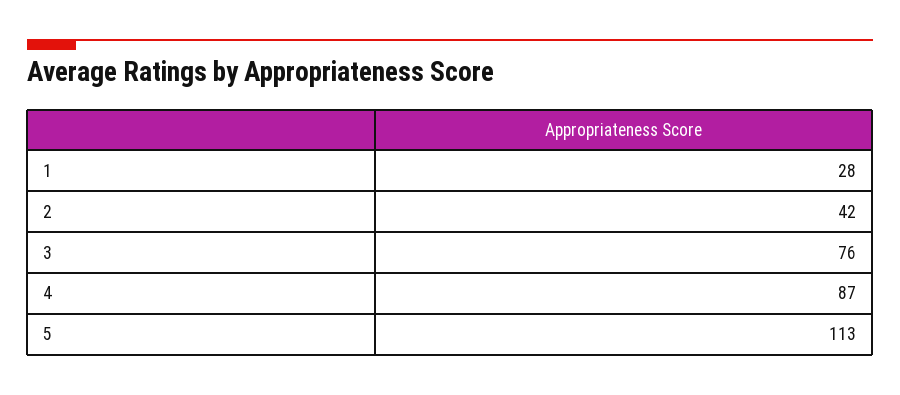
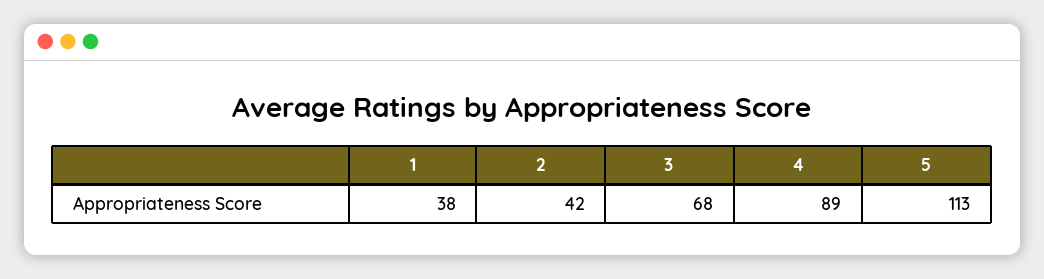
  {
-   "1": 28,
+   "1": 38,
    "2": 42,
-   "3": 76,
+   "3": 68,
-   "4": 87,
+   "4": 89,
    "5": 113
  }

